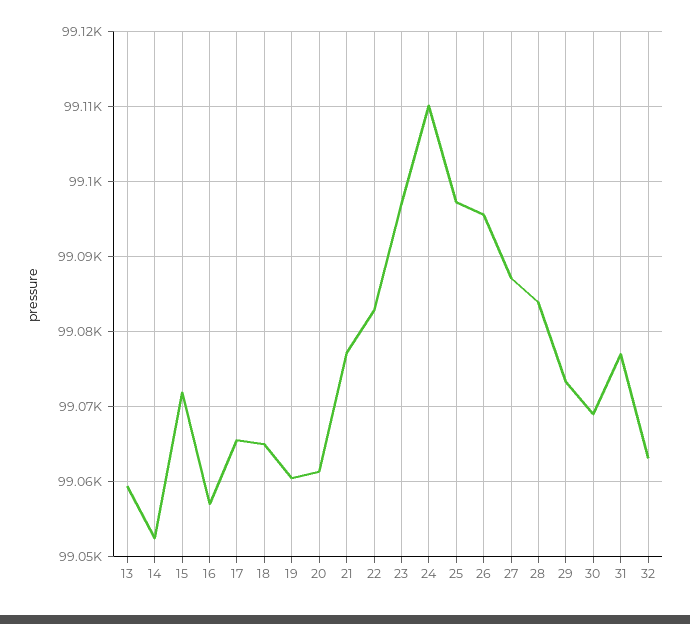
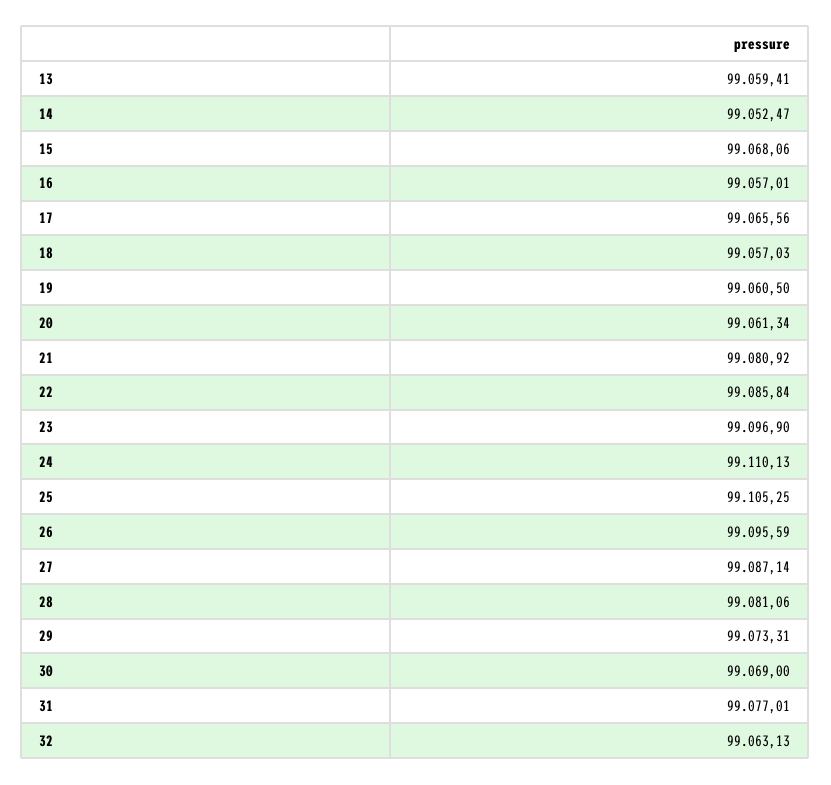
  {
    "13": 99059.41,
    "14": 99052.47,
-   "15": 99072,
+   "15": 99068.06,
    "16": 99057.01,
    "17": 99065.56,
-   "18": 99065,
+   "18": 99057.03,
    "19": 99060.5,
    "20": 99061.34,
-   "21": 99077,
+   "21": 99080.92,
-   "22": 99083,
+   "22": 99085.84,
    "23": 99096.9,
    "24": 99110.13,
-   "25": 99097,
+   "25": 99105.25,
    "26": 99095.59,
    "27": 99087.14,
-   "28": 99084,
+   "28": 99081.06,
    "29": 99073.31,
    "30": 99069,
    "31": 99077.01,
    "32": 99063.13
  }

